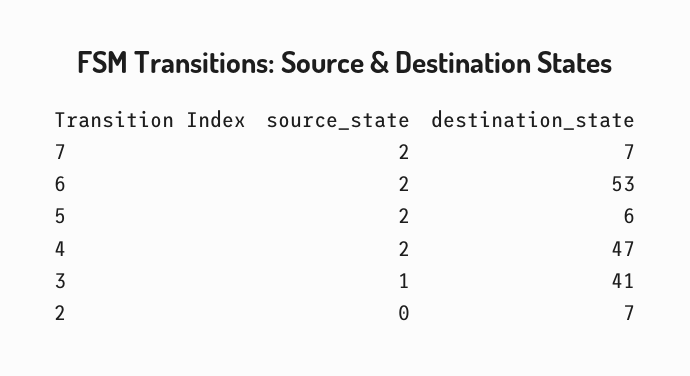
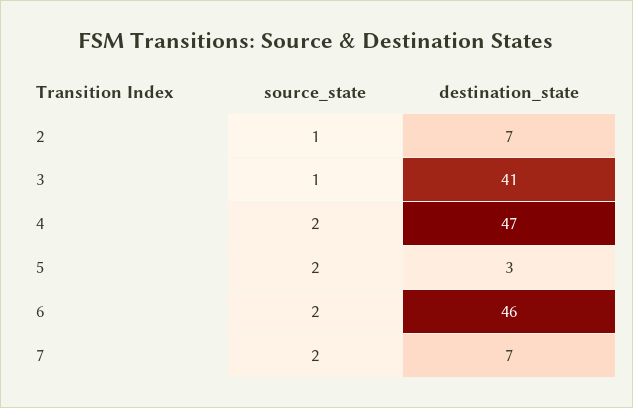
  {
    "source_state": {
      "7": 2,
      "6": 2,
      "5": 2,
      "4": 2,
      "3": 1,
-     "2": 0
+     "2": 1
    },
    "destination_state": {
      "7": 7,
-     "6": 53,
+     "6": 46,
-     "5": 6,
+     "5": 3,
      "4": 47,
      "3": 41,
      "2": 7
    }
  }

